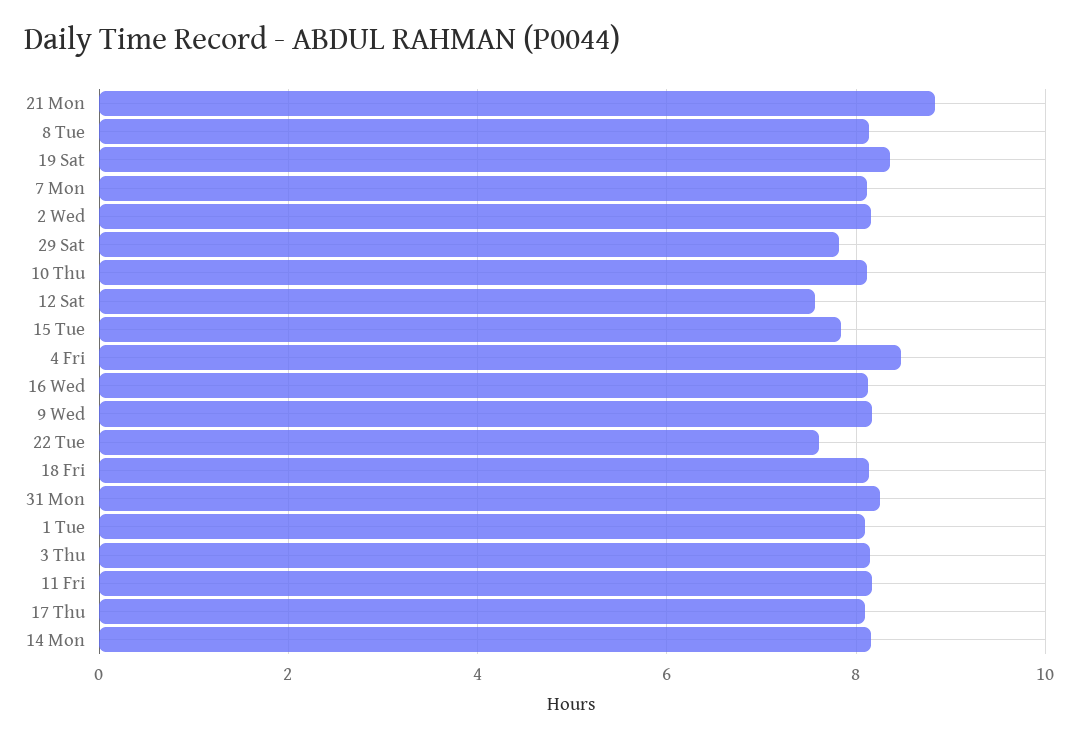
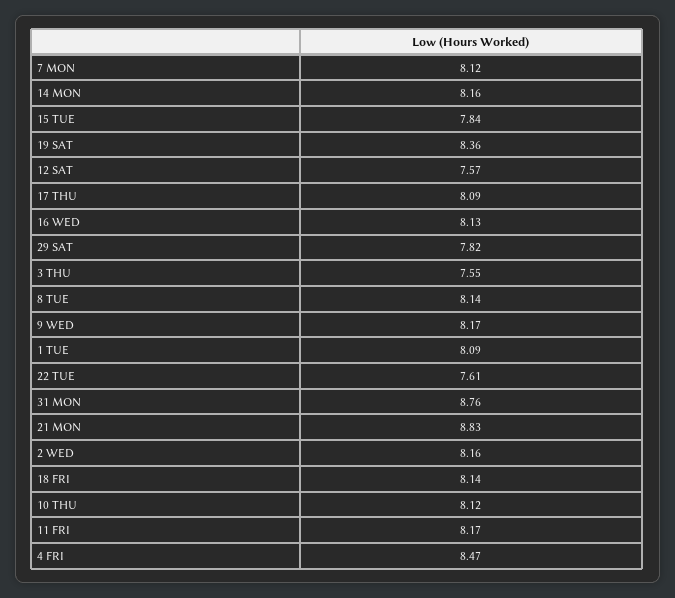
  {
    "21 Mon": 8.83,
    "8 Tue": 8.14,
    "19 Sat": 8.36,
    "7 Mon": 8.12,
    "2 Wed": 8.16,
    "29 Sat": 7.82,
    "10 Thu": 8.12,
    "12 Sat": 7.57,
    "15 Tue": 7.84,
    "4 Fri": 8.47,
    "16 Wed": 8.13,
    "9 Wed": 8.17,
    "22 Tue": 7.61,
    "18 Fri": 8.14,
-   "31 Mon": 8.2,
+   "31 Mon": 8.76,
    "1 Tue": 8.09,
-   "3 Thu": 8.2,
+   "3 Thu": 7.55,
    "11 Fri": 8.17,
    "17 Thu": 8.09,
    "14 Mon": 8.16
  }

